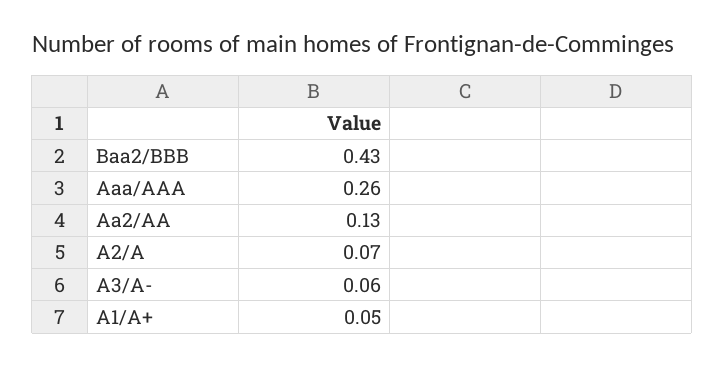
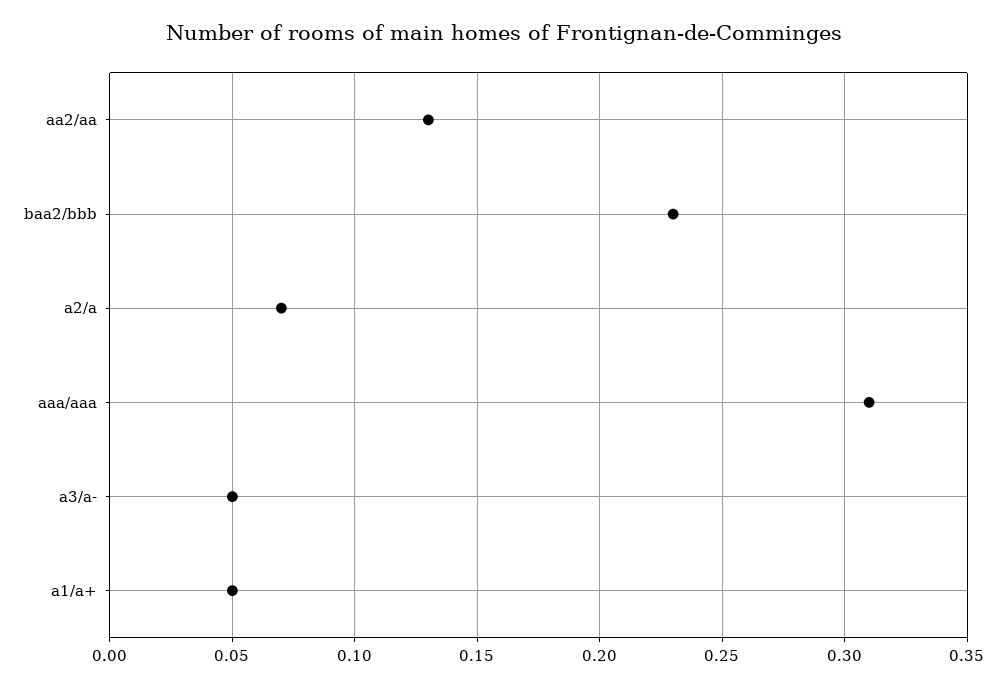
  {
-   "Baa2/BBB": 0.43,
+   "Baa2/BBB": 0.23,
-   "Aaa/AAA": 0.26,
+   "Aaa/AAA": 0.31,
    "Aa2/AA": 0.13,
    "A2/A": 0.07,
-   "A3/A-": 0.06,
+   "A3/A-": 0.05,
    "A1/A+": 0.05
  }

